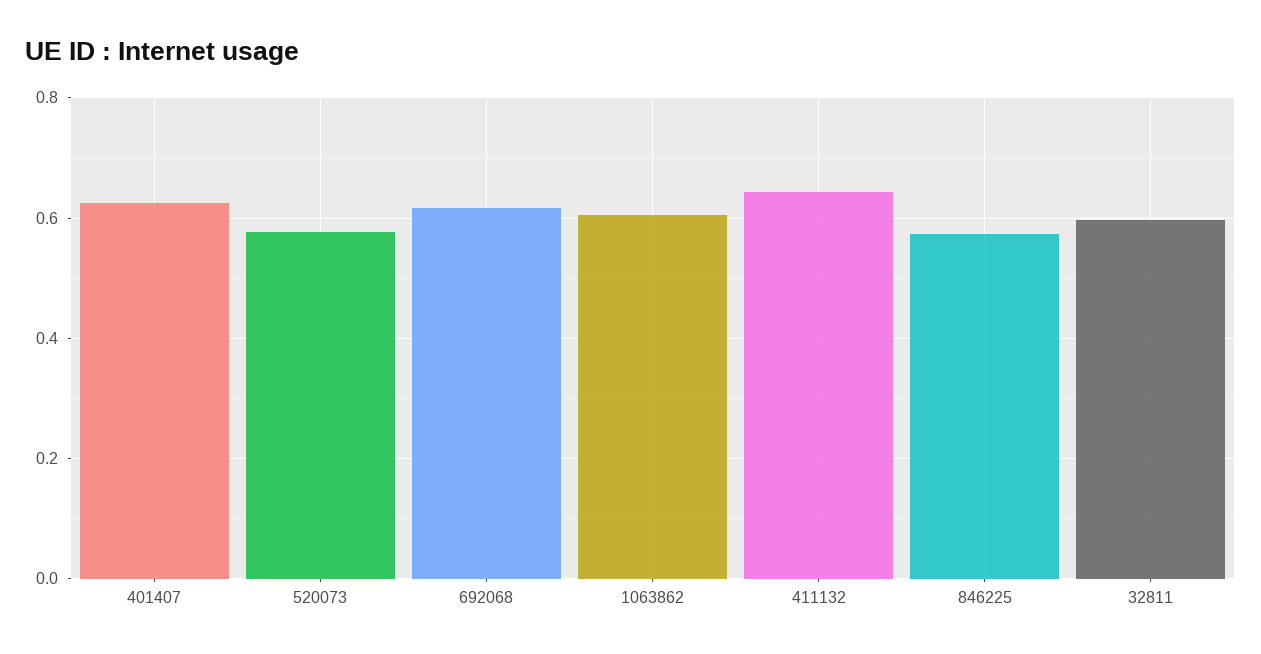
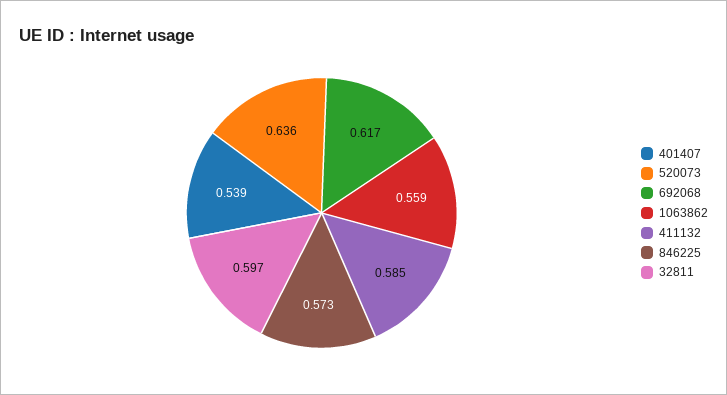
  {
-   "401407": 0.62,
+   "401407": 0.539,
-   "520073": 0.58,
+   "520073": 0.636,
    "692068": 0.617,
-   "1063862": 0.6,
+   "1063862": 0.559,
-   "411132": 0.64,
+   "411132": 0.585,
    "846225": 0.573,
    "32811": 0.597
  }

